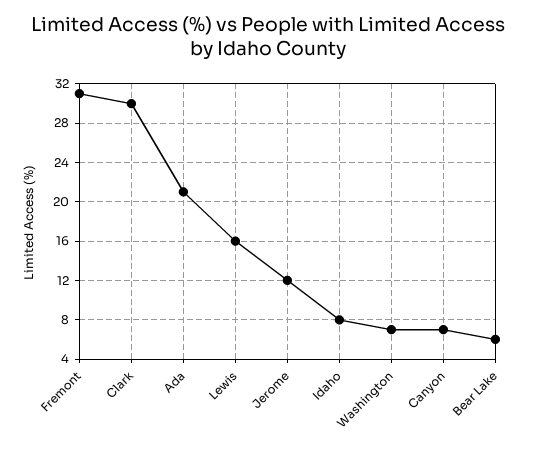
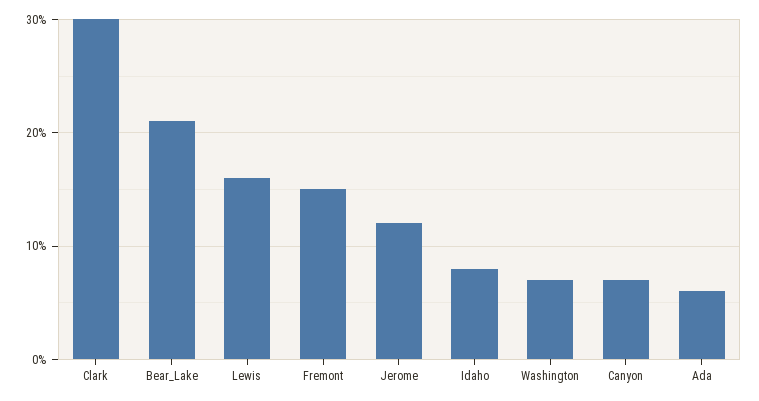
  {
-   "Fremont": 31,
+   "Fremont": 15,
    "Clark": 30,
-   "Ada": 21,
+   "Ada": 6,
    "Lewis": 16,
    "Jerome": 12,
    "Idaho": 8,
    "Washington": 7,
    "Canyon": 7,
-   "Bear Lake": 6
+   "Bear Lake": 21
  }

